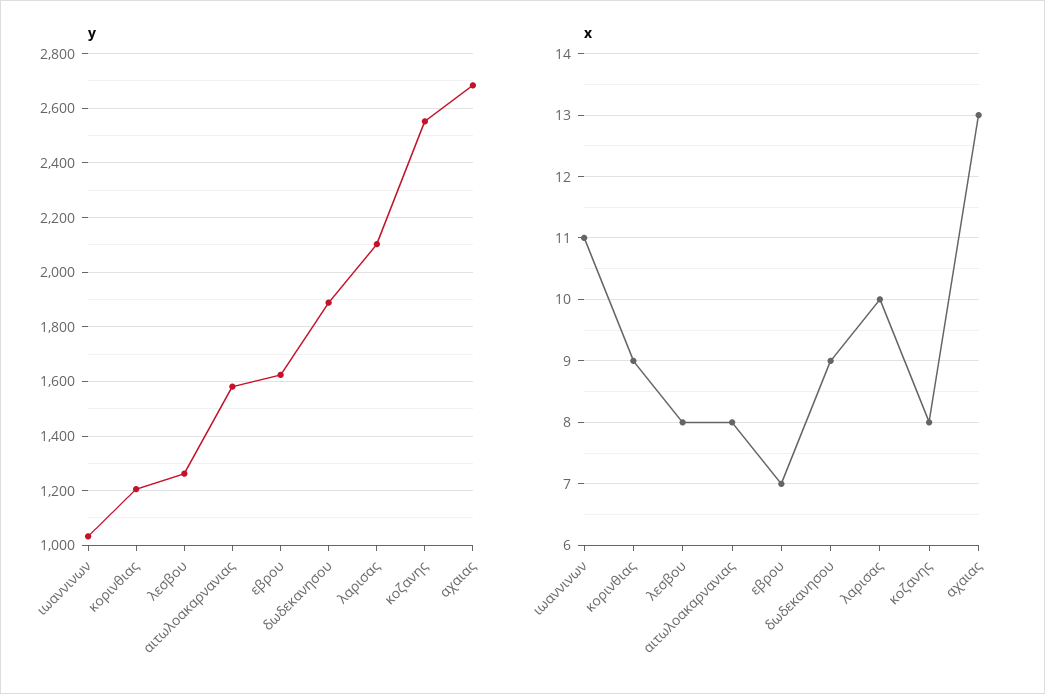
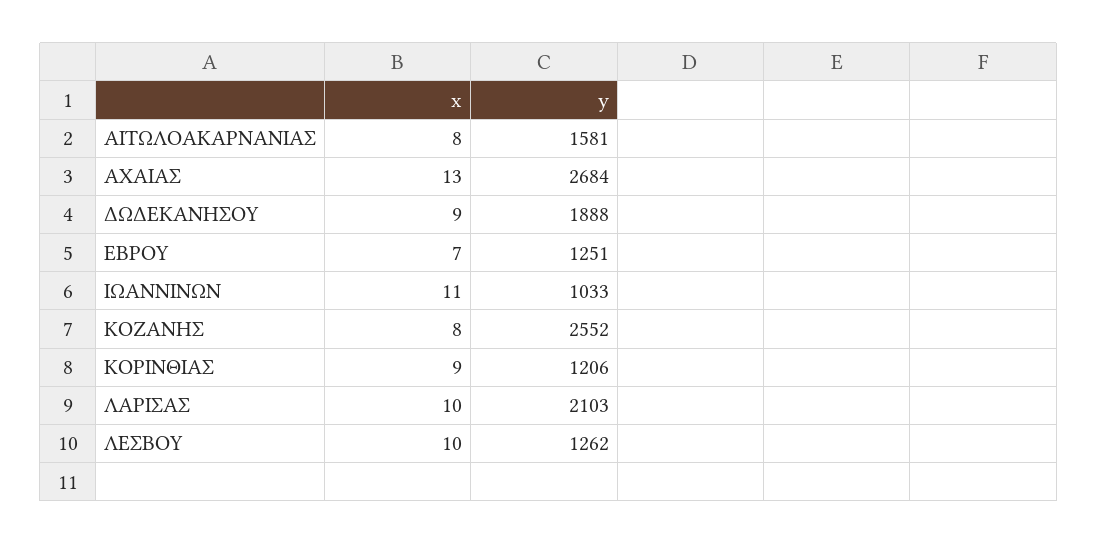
  {
    "y": {
      "ιωαννινων": 1033,
      "κορινθιας": 1206,
      "λεσβου": 1262,
      "αιτωλοακαρνανιας": 1581,
-     "εβρου": 1625,
+     "εβρου": 1251,
      "δωδεκανησου": 1888,
      "λαρισας": 2103,
      "κοζανης": 2552,
      "αχαιας": 2684
    },
    "x": {
      "ιωαννινων": 11,
      "κορινθιας": 9,
-     "λεσβου": 8,
+     "λεσβου": 10,
      "αιτωλοακαρνανιας": 8,
      "εβρου": 7,
      "δωδεκανησου": 9,
      "λαρισας": 10,
      "κοζανης": 8,
      "αχαιας": 13
    }
  }

